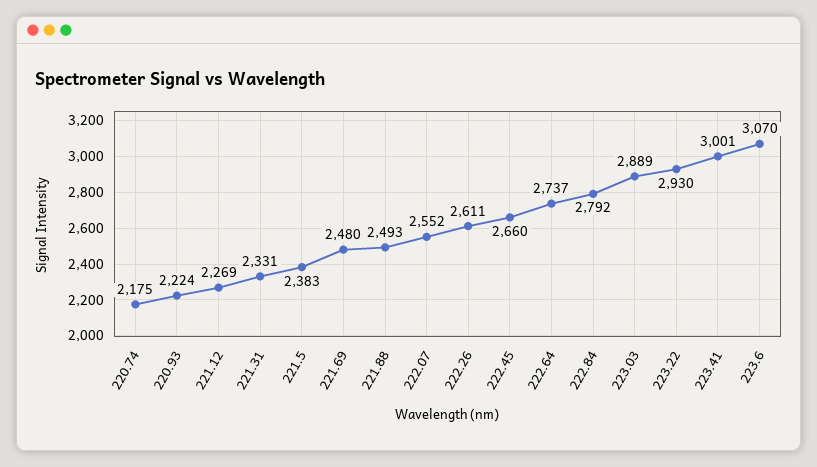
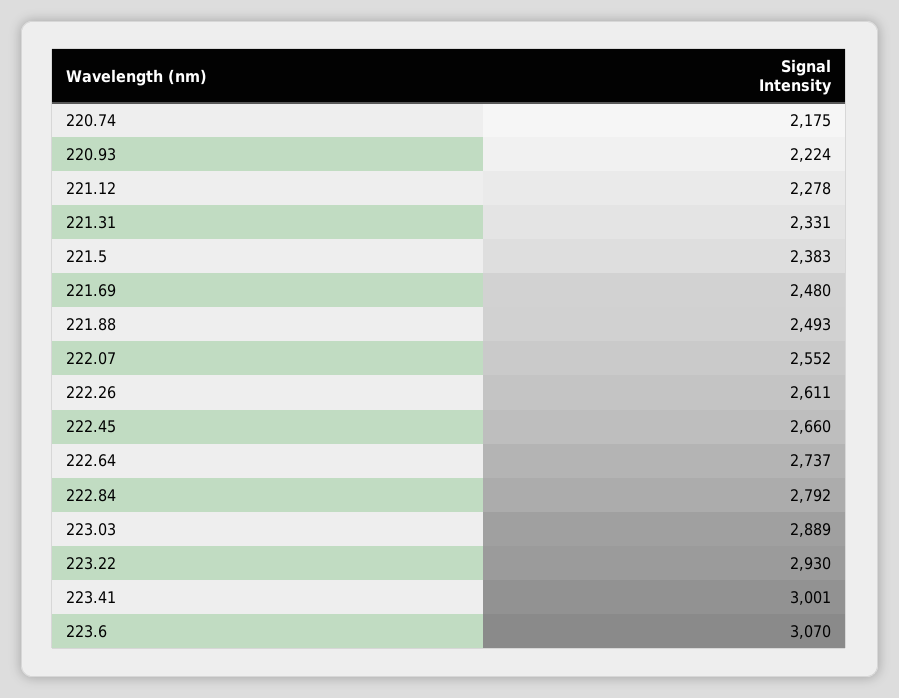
  {
    "220.74": 2175,
    "220.93": 2224,
-   "221.12": 2269,
+   "221.12": 2278,
    "221.31": 2331,
    "221.5": 2383,
    "221.69": 2480,
    "221.88": 2493,
    "222.07": 2552,
    "222.26": 2611,
    "222.45": 2660,
    "222.64": 2737,
    "222.84": 2792,
    "223.03": 2889,
    "223.22": 2930,
    "223.41": 3001,
    "223.6": 3070
  }

